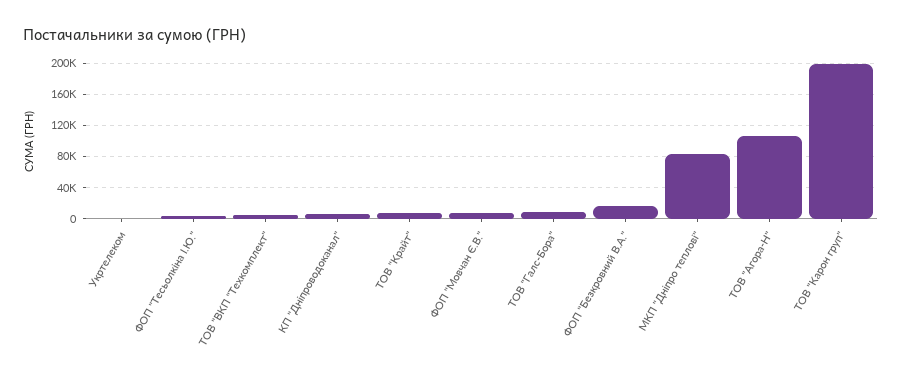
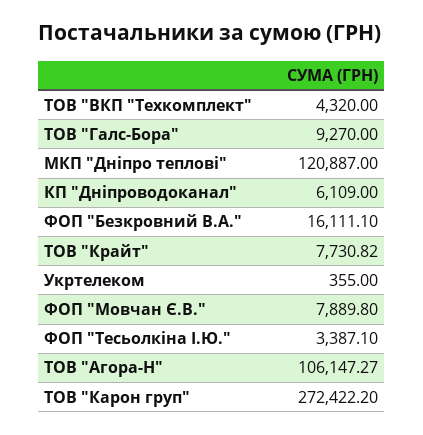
  {
    "Укртелеком": 355,
    "ФОП \"Тесьолкіна І.Ю.\"": 3387.1,
    "ТОВ \"ВКП \"Техкомплект\"": 4320,
    "КП \"Дніпроводоканал\"": 6109,
    "ТОВ \"Крайт\"": 7730.82,
    "ФОП \"Мовчан Є.В.\"": 7889.8,
    "ТОВ \"Галс-Бора\"": 9270,
    "ФОП \"Безкровний В.А.\"": 16111.1,
-   "МКП \"Дніпро теплові\"": 80000,
+   "МКП \"Дніпро теплові\"": 120887,
    "ТОВ \"Агора-Н\"": 106147.27,
-   "ТОВ \"Карон груп\"": 200000
+   "ТОВ \"Карон груп\"": 272422.2
  }

